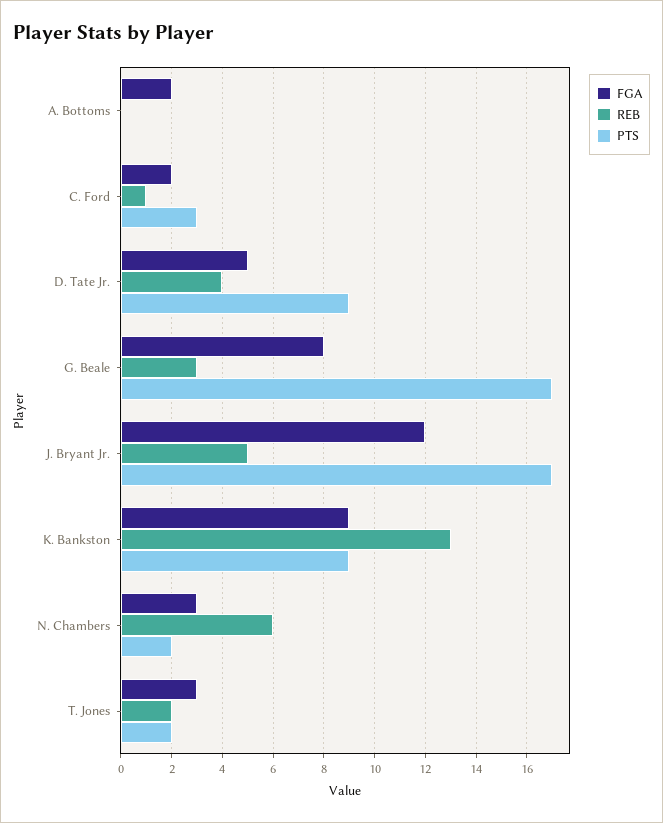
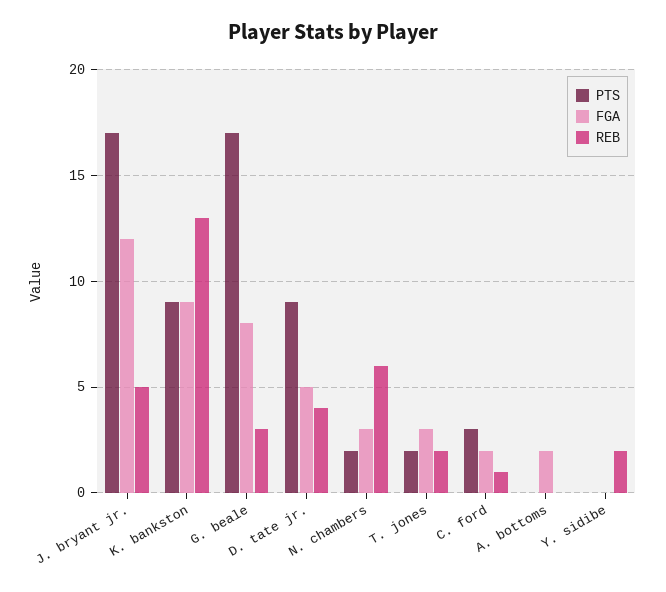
  {
    "FGA": {
      "A. Bottoms": 2,
      "C. Ford": 2,
      "D. Tate Jr.": 5,
      "G. Beale": 8,
      "J. Bryant Jr.": 12,
      "K. Bankston": 9,
      "N. Chambers": 3,
-     "T. Jones": 3
+     "T. Jones": 3,
+     "Y. sidibe": 0
    },
    "REB": {
      "A. Bottoms": 0,
      "C. Ford": 1,
      "D. Tate Jr.": 4,
      "G. Beale": 3,
      "J. Bryant Jr.": 5,
      "K. Bankston": 13,
      "N. Chambers": 6,
-     "T. Jones": 2
+     "T. Jones": 2,
+     "Y. sidibe": 2
    },
    "PTS": {
      "A. Bottoms": 0,
      "C. Ford": 3,
      "D. Tate Jr.": 9,
      "G. Beale": 17,
      "J. Bryant Jr.": 17,
      "K. Bankston": 9,
      "N. Chambers": 2,
-     "T. Jones": 2
+     "T. Jones": 2,
+     "Y. sidibe": 0
    }
  }

